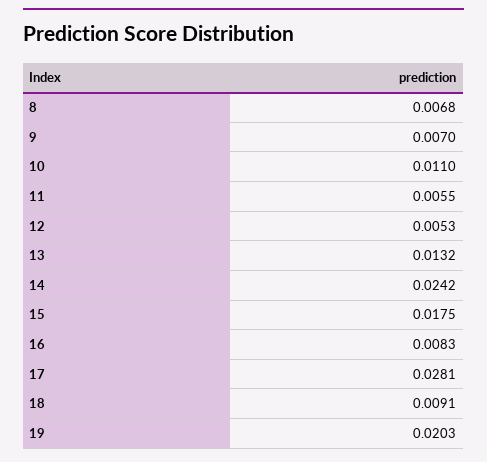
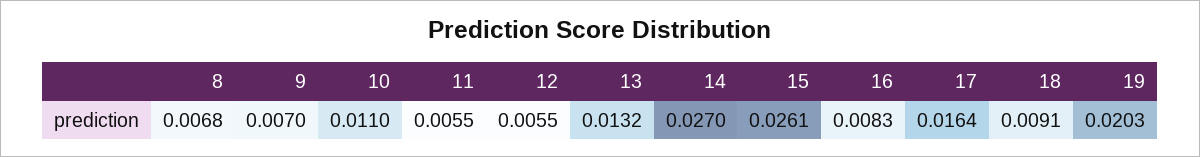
  {
    "8": 0.0068,
    "9": 0.007,
    "10": 0.011,
    "11": 0.0055,
-   "12": 0.0053,
+   "12": 0.0055,
    "13": 0.0132,
-   "14": 0.0242,
+   "14": 0.027,
-   "15": 0.0175,
+   "15": 0.0261,
    "16": 0.0083,
-   "17": 0.0281,
+   "17": 0.0164,
    "18": 0.0091,
    "19": 0.0203
  }

